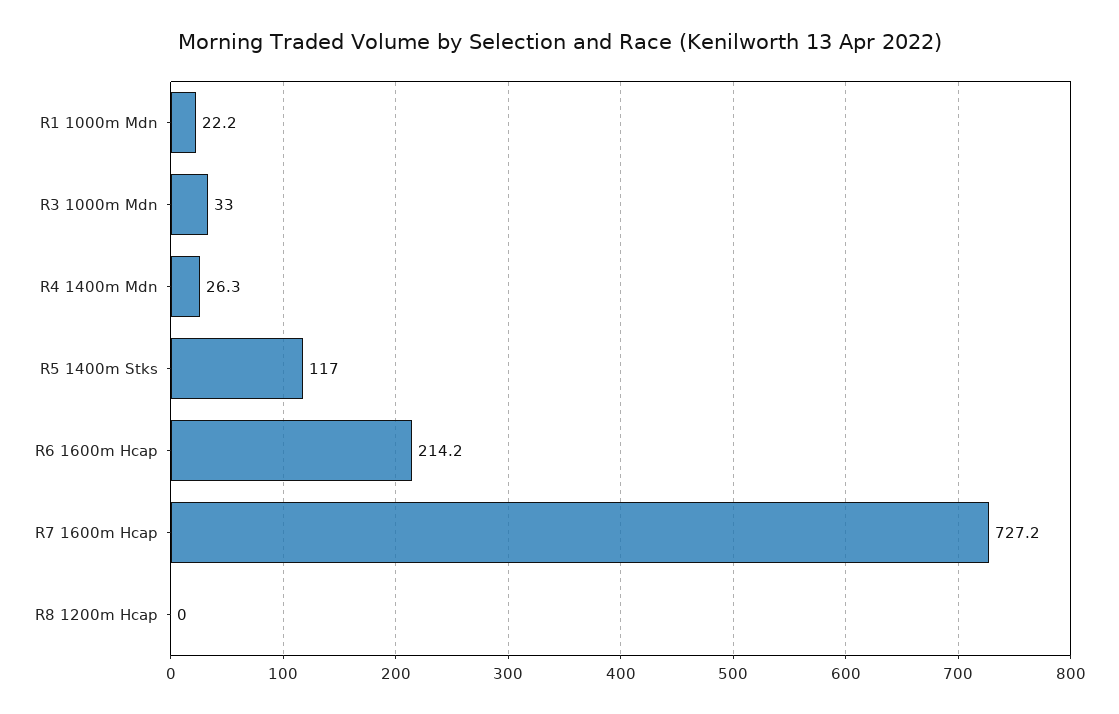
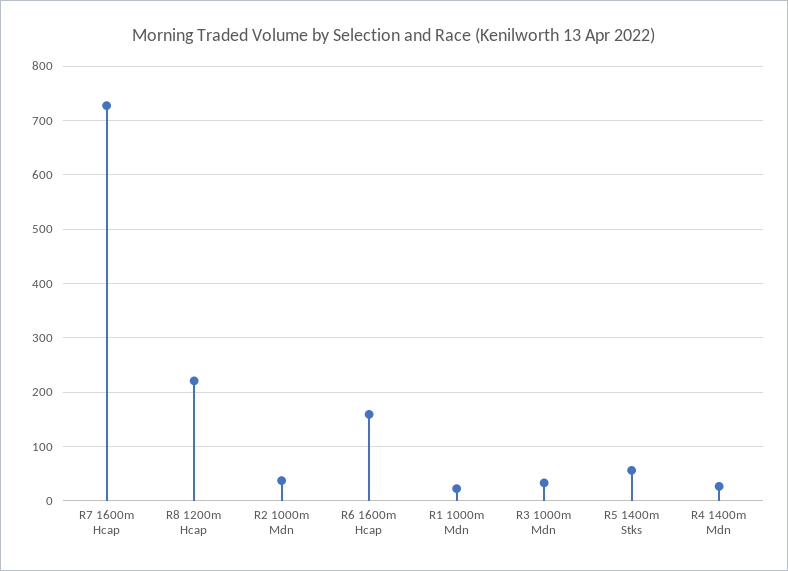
  {
    "R1 1000m Mdn": 22.2,
    "R3 1000m Mdn": 33,
    "R4 1400m Mdn": 26.3,
-   "R5 1400m Stks": 117,
+   "R5 1400m Stks": 60,
-   "R6 1600m Hcap": 214.2,
+   "R6 1600m Hcap": 160,
    "R7 1600m Hcap": 727.2,
-   "R8 1200m Hcap": 0
+   "R8 1200m Hcap": 220,
+   "R2 1000m Mdn": 40
  }

